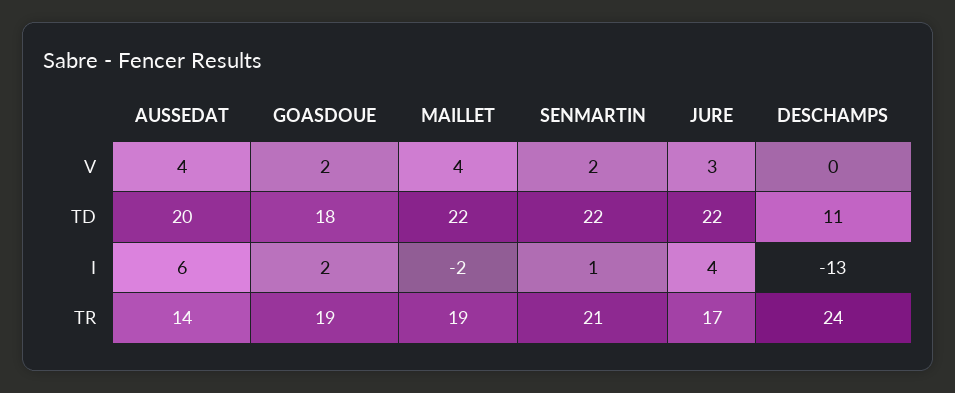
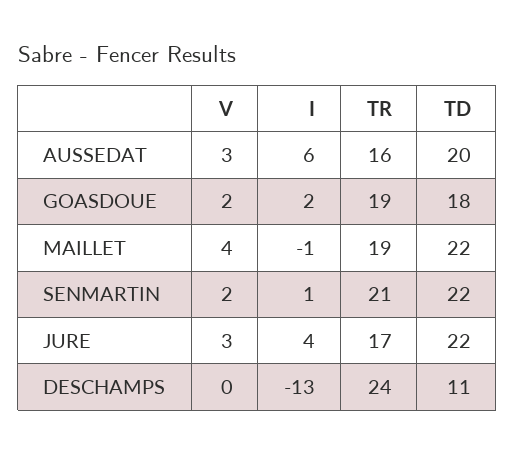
  {
    "AUSSEDAT": {
-     "V": 4,
+     "V": 3,
      "TD": 20,
      "I": 6,
-     "TR": 14
+     "TR": 16
    },
    "GOASDOUE": {
      "V": 2,
      "TD": 18,
      "I": 2,
      "TR": 19
    },
    "MAILLET": {
      "V": 4,
      "TD": 22,
-     "I": -2,
+     "I": -1,
      "TR": 19
    },
    "SENMARTIN": {
      "V": 2,
      "TD": 22,
      "I": 1,
      "TR": 21
    },
    "JURE": {
      "V": 3,
      "TD": 22,
      "I": 4,
      "TR": 17
    },
    "DESCHAMPS": {
      "V": 0,
      "TD": 11,
      "I": -13,
      "TR": 24
    }
  }

